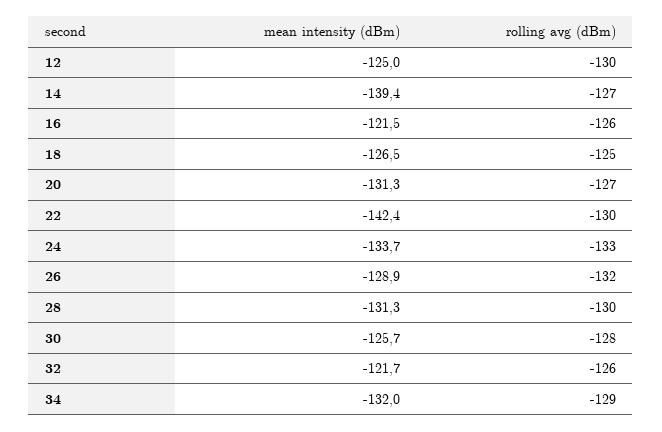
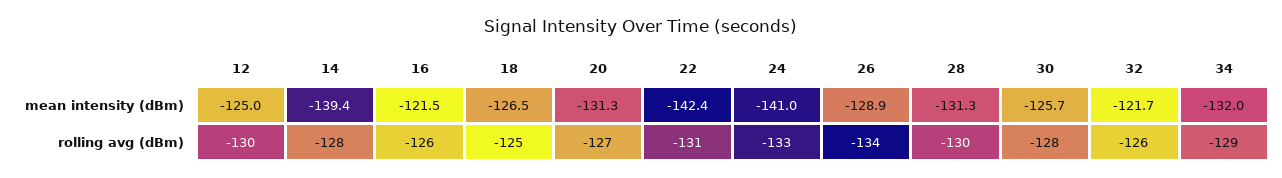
  {
    "mean intensity (dBm)": {
      "12": -125,
      "14": -139.4,
      "16": -121.5,
      "18": -126.5,
      "20": -131.3,
      "22": -142.4,
-     "24": -133.7,
+     "24": -141,
      "26": -128.9,
      "28": -131.3,
      "30": -125.7,
      "32": -121.7,
      "34": -132
    },
    "rolling avg (dBm)": {
      "12": -130,
-     "14": -127,
+     "14": -128,
      "16": -126,
      "18": -125,
      "20": -127,
-     "22": -130,
+     "22": -131,
      "24": -133,
-     "26": -132,
+     "26": -134,
      "28": -130,
      "30": -128,
      "32": -126,
      "34": -129
    }
  }

